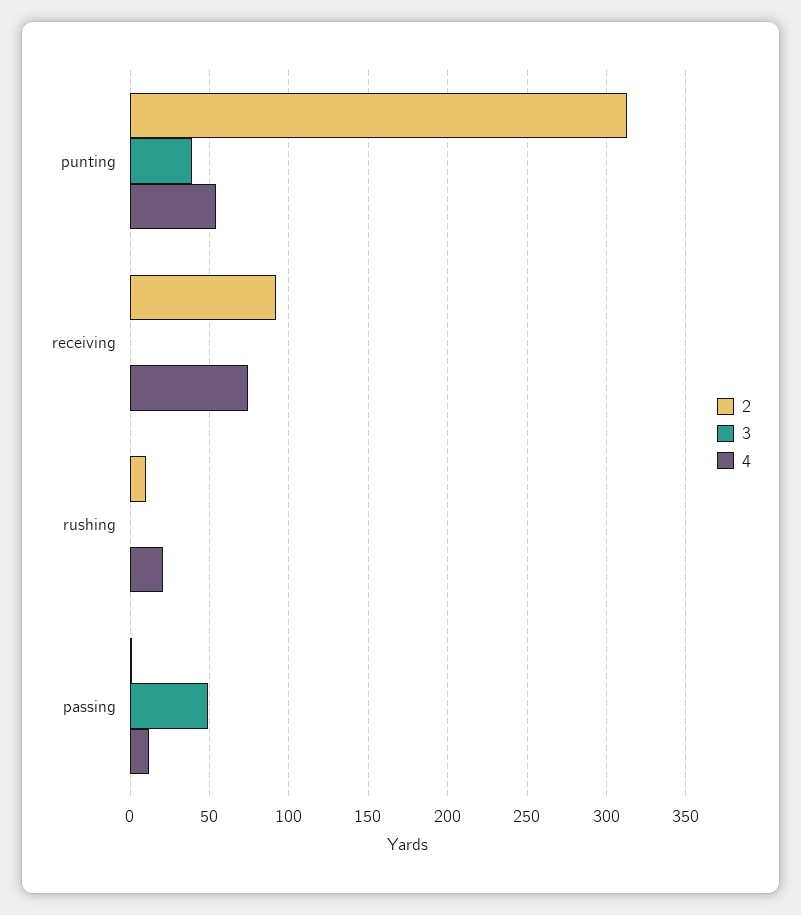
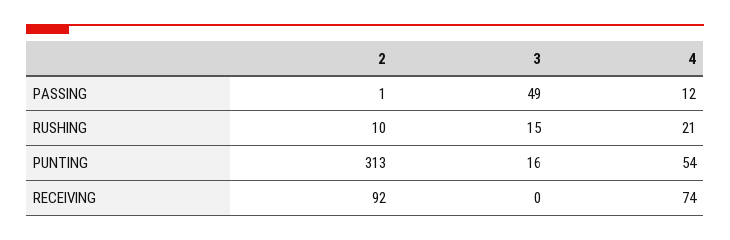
  {
    "2": {
      "punting": 313,
      "receiving": 92,
      "rushing": 10,
      "passing": 1
    },
    "3": {
-     "punting": 40,
+     "punting": 16,
      "receiving": 0,
-     "rushing": 0,
+     "rushing": 15,
      "passing": 49
    },
    "4": {
      "punting": 54,
      "receiving": 74,
      "rushing": 21,
      "passing": 12
    }
  }

